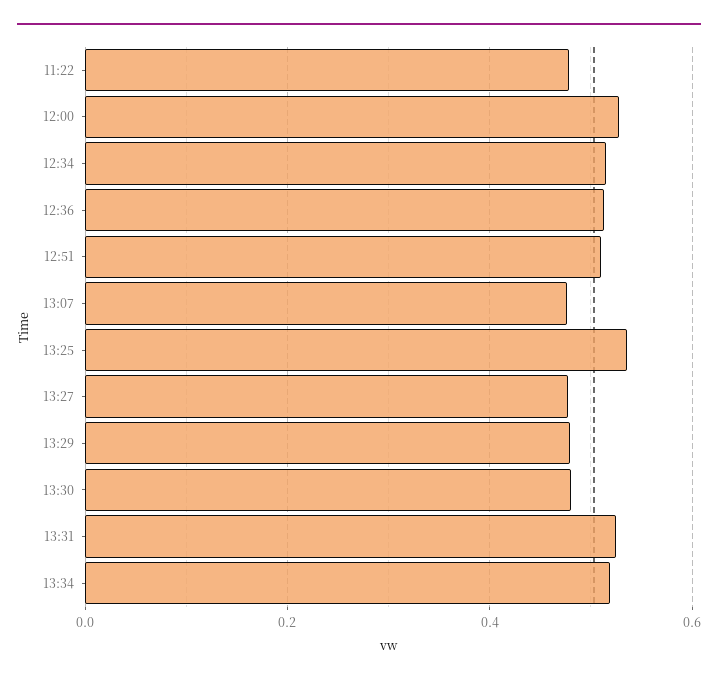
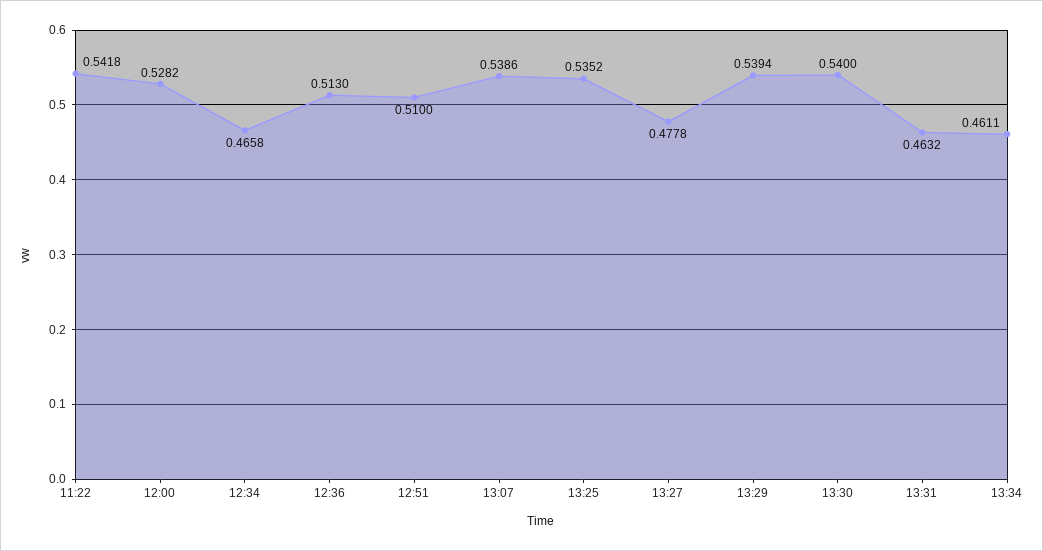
  {
-   "11:22": 0.48,
+   "11:22": 0.5418,
    "12:00": 0.5282,
-   "12:34": 0.52,
+   "12:34": 0.4658,
    "12:36": 0.513,
    "12:51": 0.51,
-   "13:07": 0.48,
+   "13:07": 0.5386,
    "13:25": 0.5352,
    "13:27": 0.4778,
-   "13:29": 0.48,
+   "13:29": 0.5394,
-   "13:30": 0.48,
+   "13:30": 0.54,
-   "13:31": 0.52,
+   "13:31": 0.4632,
-   "13:34": 0.52
+   "13:34": 0.4611
  }

